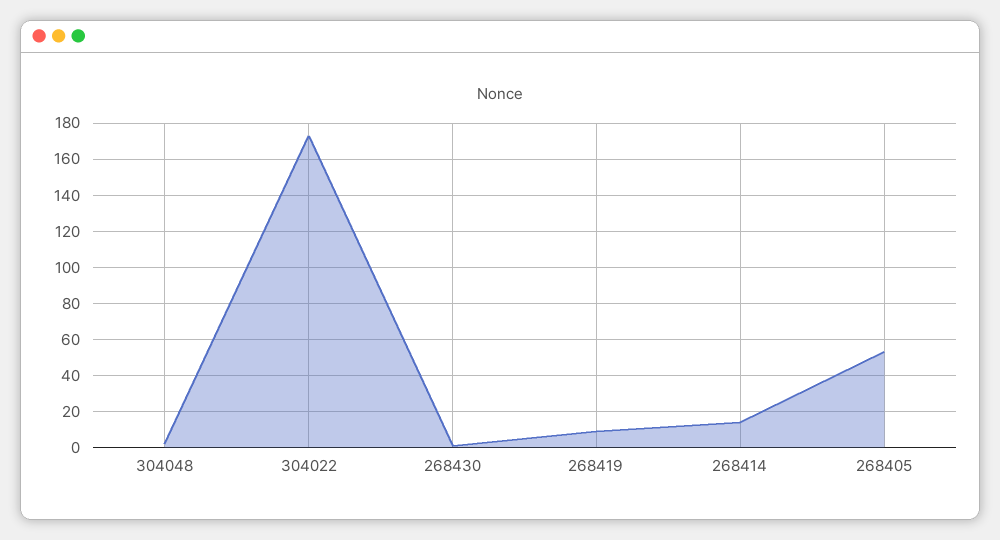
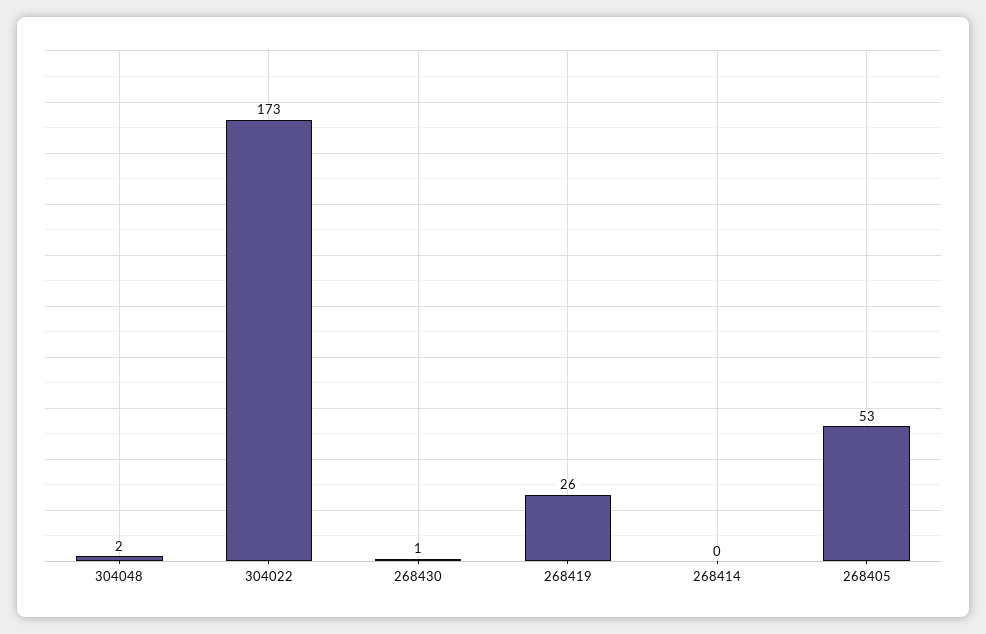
  {
    "304048": 2,
    "304022": 173,
    "268430": 1,
-   "268419": 10,
+   "268419": 26,
-   "268414": 15,
+   "268414": 0,
    "268405": 53
  }

